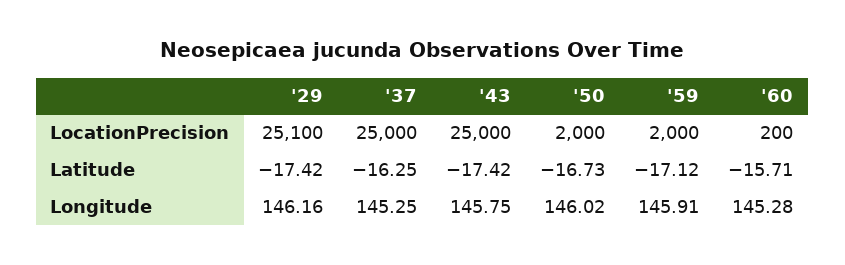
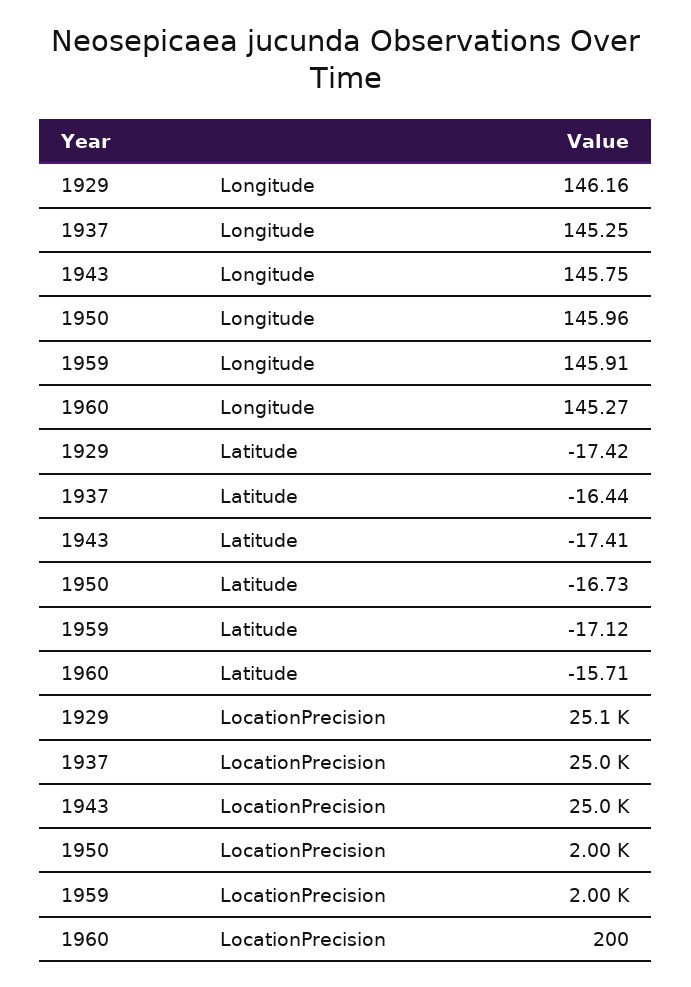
  {
    "'29": {
      "LocationPrecision": 25100,
      "Latitude": -17.42,
      "Longitude": 146.16
    },
    "'37": {
      "LocationPrecision": 25000,
-     "Latitude": -16.25,
+     "Latitude": -16.44,
      "Longitude": 145.25
    },
    "'43": {
      "LocationPrecision": 25000,
-     "Latitude": -17.42,
+     "Latitude": -17.41,
      "Longitude": 145.75
    },
    "'50": {
      "LocationPrecision": 2000,
      "Latitude": -16.73,
-     "Longitude": 146.02
+     "Longitude": 145.96
    },
    "'59": {
      "LocationPrecision": 2000,
      "Latitude": -17.12,
      "Longitude": 145.91
    },
    "'60": {
      "LocationPrecision": 200,
      "Latitude": -15.71,
-     "Longitude": 145.28
+     "Longitude": 145.27
    }
  }

